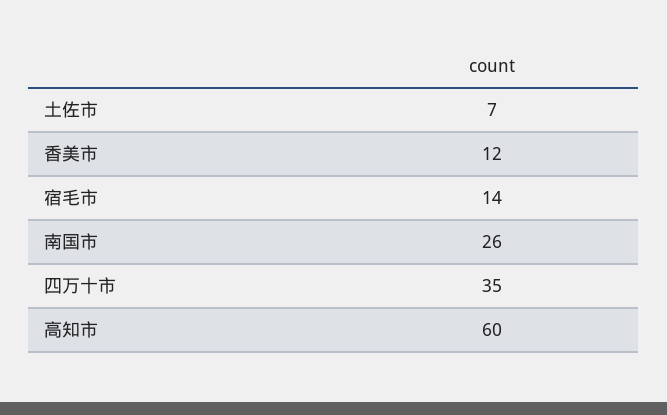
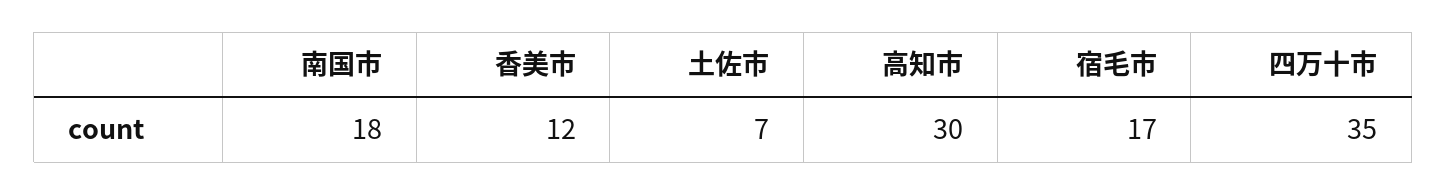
  {
    "土佐市": 7,
    "香美市": 12,
-   "宿毛市": 14,
+   "宿毛市": 17,
-   "南国市": 26,
+   "南国市": 18,
    "四万十市": 35,
-   "高知市": 60
+   "高知市": 30
  }

